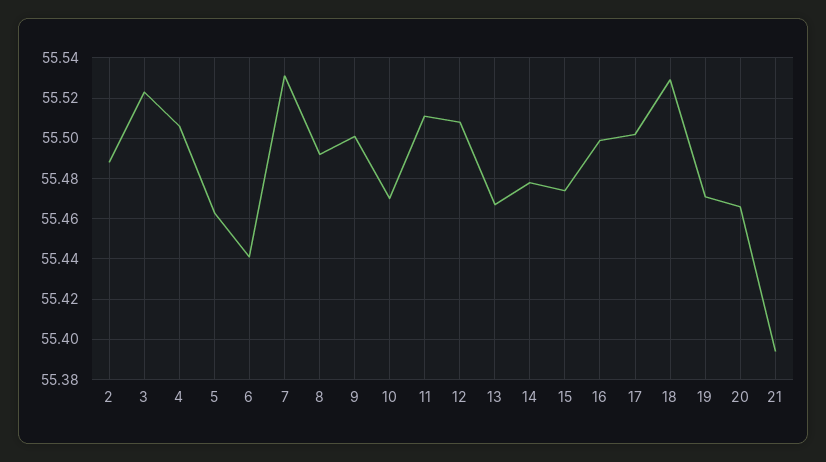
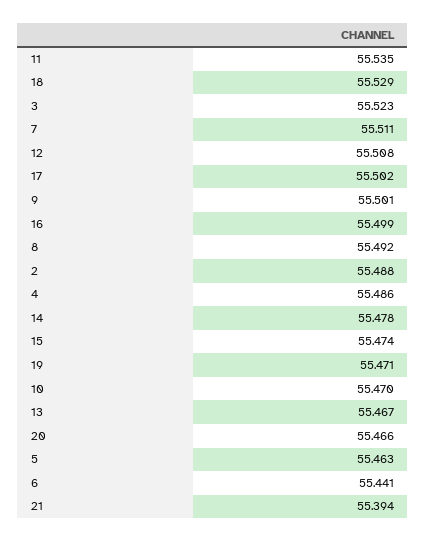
  {
    "2": 55.488,
    "3": 55.523,
-   "4": 55.505,
+   "4": 55.486,
    "5": 55.463,
    "6": 55.441,
-   "7": 55.53,
+   "7": 55.511,
    "8": 55.492,
    "9": 55.501,
    "10": 55.47,
-   "11": 55.51,
+   "11": 55.535,
    "12": 55.508,
    "13": 55.467,
    "14": 55.478,
    "15": 55.474,
    "16": 55.499,
    "17": 55.502,
    "18": 55.529,
    "19": 55.471,
    "20": 55.466,
    "21": 55.394
  }

